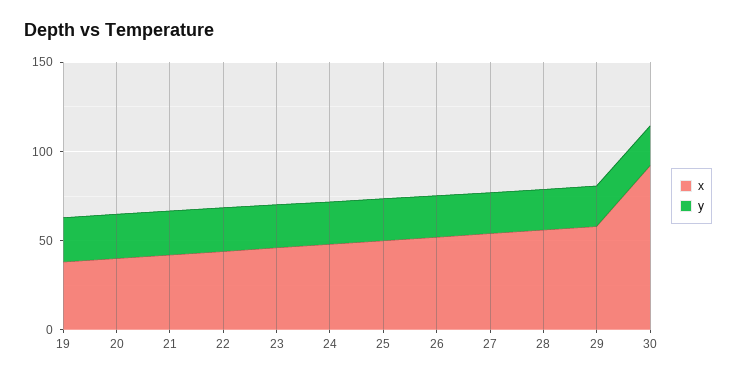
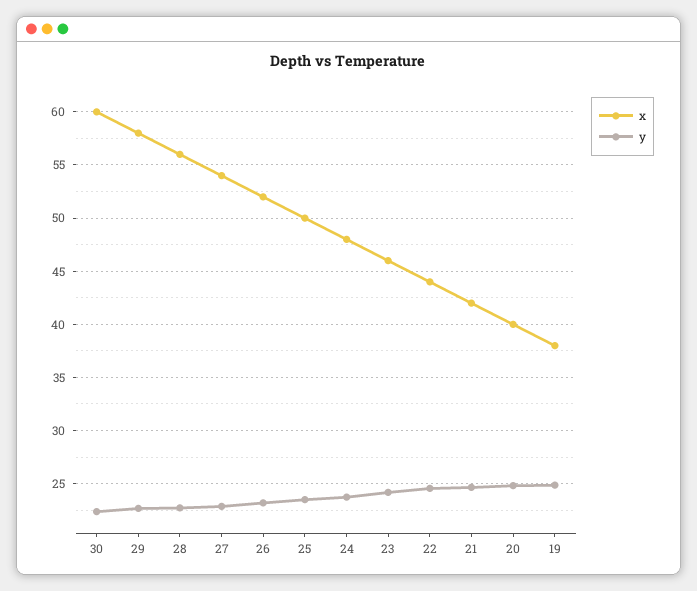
  {
    "x": {
      "19": 38,
      "20": 40,
      "21": 42,
      "22": 44,
      "23": 46,
      "24": 48,
      "25": 50,
      "26": 52,
      "27": 54,
      "28": 56,
      "29": 58,
-     "30": 90
+     "30": 60
    },
    "y": {
      "19": 25,
      "20": 25,
      "21": 25,
      "22": 25,
      "23": 24,
      "24": 24,
      "25": 24,
      "26": 23,
      "27": 23,
      "28": 23,
      "29": 23,
      "30": 22
    }
  }

